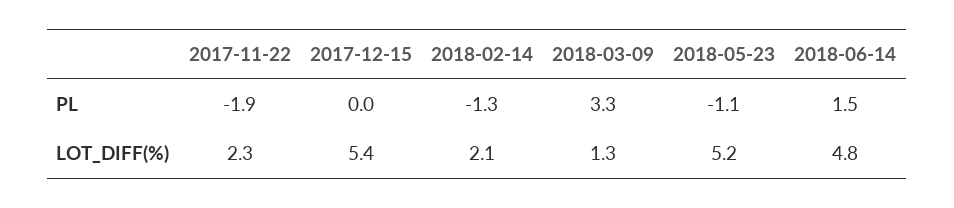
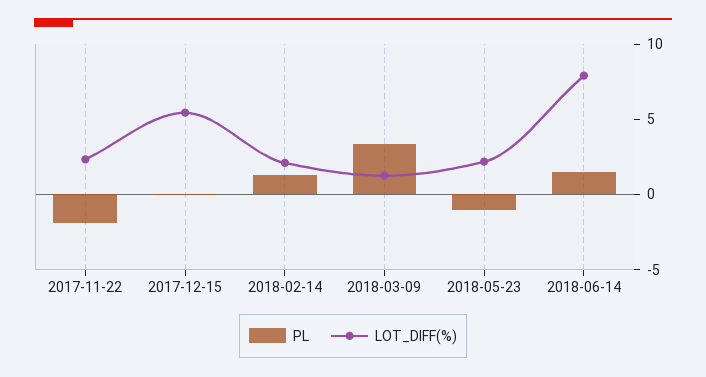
  {
    "PL": {
      "2017-11-22": -1.9,
      "2017-12-15": 0,
-     "2018-02-14": -1.3,
+     "2018-02-14": 1,
      "2018-03-09": 3.3,
      "2018-05-23": -1.1,
      "2018-06-14": 1.5
    },
    "LOT_DIFF(%)": {
      "2017-11-22": 2.3,
      "2017-12-15": 5.4,
      "2018-02-14": 2.1,
      "2018-03-09": 1.3,
-     "2018-05-23": 5.2,
+     "2018-05-23": 2,
-     "2018-06-14": 4.8
+     "2018-06-14": 8
    }
  }

